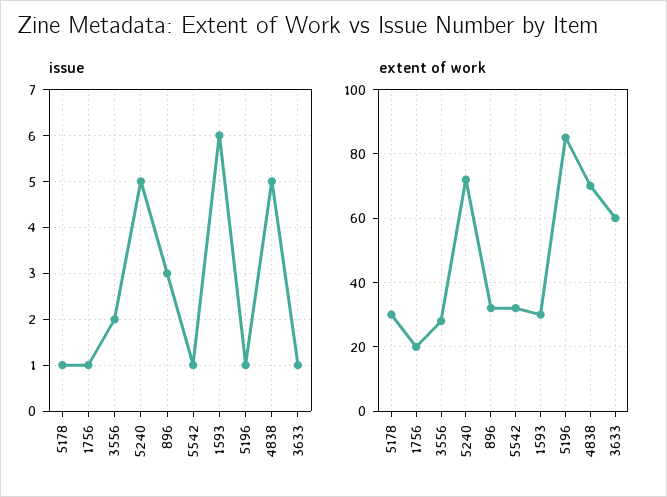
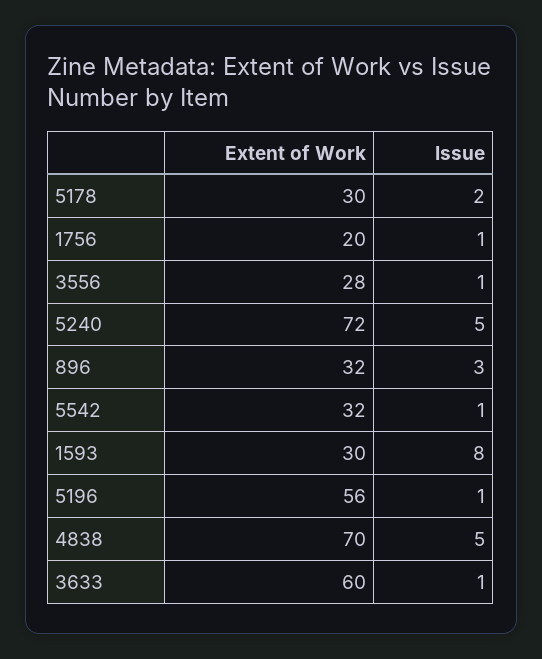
  {
    "issue": {
-     "5178": 1,
+     "5178": 2,
      "1756": 1,
-     "3556": 2,
+     "3556": 1,
      "5240": 5,
      "896": 3,
      "5542": 1,
-     "1593": 6,
+     "1593": 8,
      "5196": 1,
      "4838": 5,
      "3633": 1
    },
    "extent of work": {
      "5178": 30,
      "1756": 20,
      "3556": 28,
      "5240": 72,
      "896": 32,
      "5542": 32,
      "1593": 30,
-     "5196": 85,
+     "5196": 56,
      "4838": 70,
      "3633": 60
    }
  }

